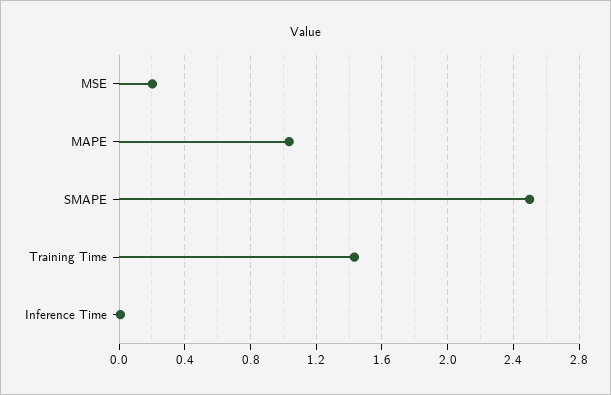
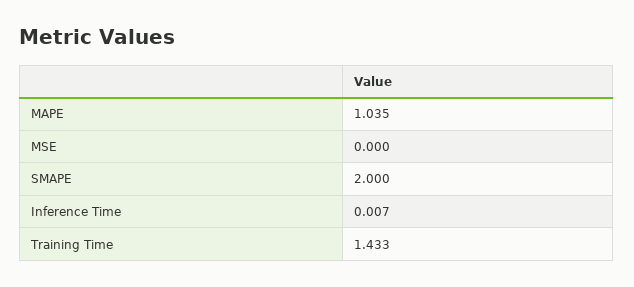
  {
-   "MSE": 0.2,
+   "MSE": 0,
    "MAPE": 1.035,
-   "SMAPE": 2.5,
+   "SMAPE": 2,
    "Training Time": 1.433,
    "Inference Time": 0.007
  }

